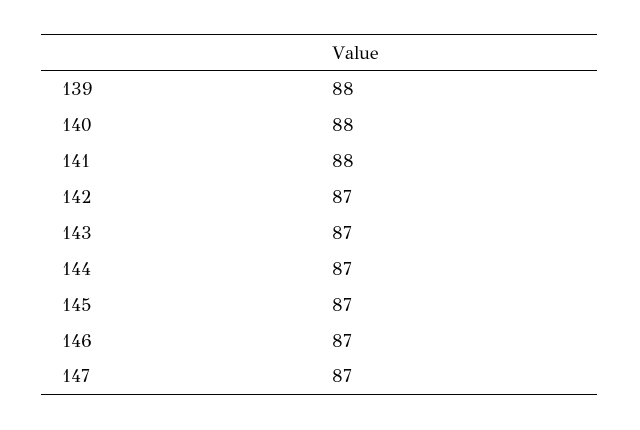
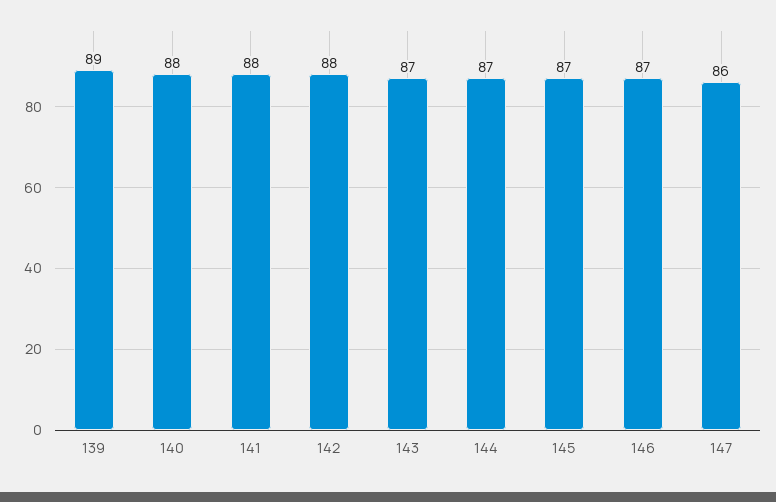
  {
-   "139": 88,
+   "139": 89,
    "140": 88,
    "141": 88,
-   "142": 87,
+   "142": 88,
    "143": 87,
    "144": 87,
    "145": 87,
    "146": 87,
-   "147": 87
+   "147": 86
  }

